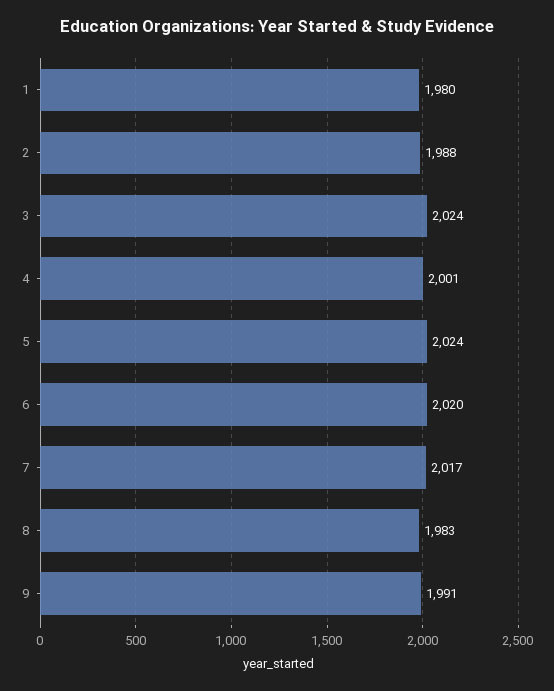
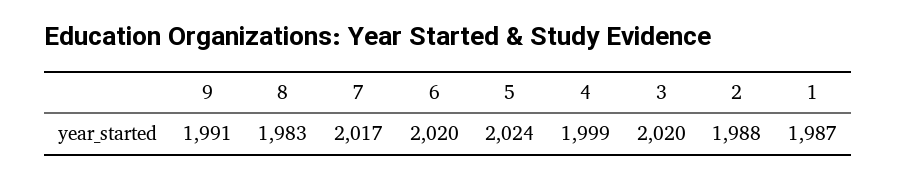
  {
-   "1": 1980,
+   "1": 1987,
    "2": 1988,
-   "3": 2024,
+   "3": 2020,
-   "4": 2001,
+   "4": 1999,
    "5": 2024,
    "6": 2020,
    "7": 2017,
    "8": 1983,
    "9": 1991
  }

